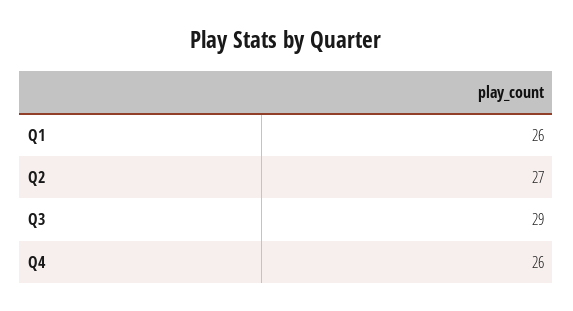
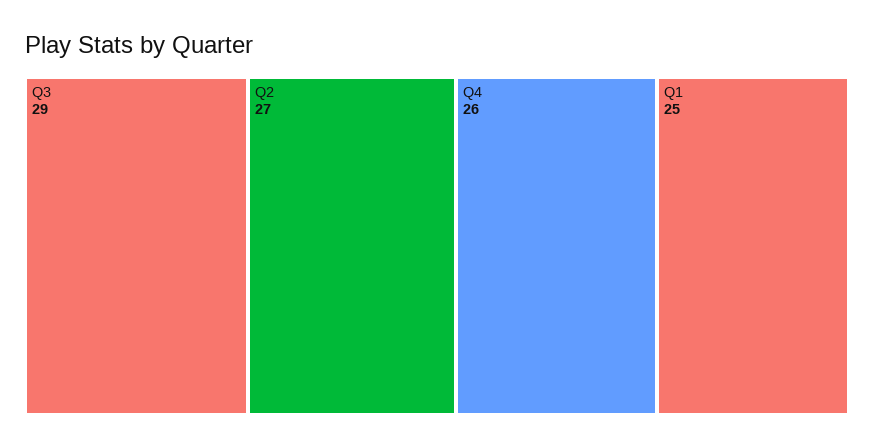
  {
-   "Q1": 26,
+   "Q1": 25,
    "Q2": 27,
    "Q3": 29,
    "Q4": 26
  }

